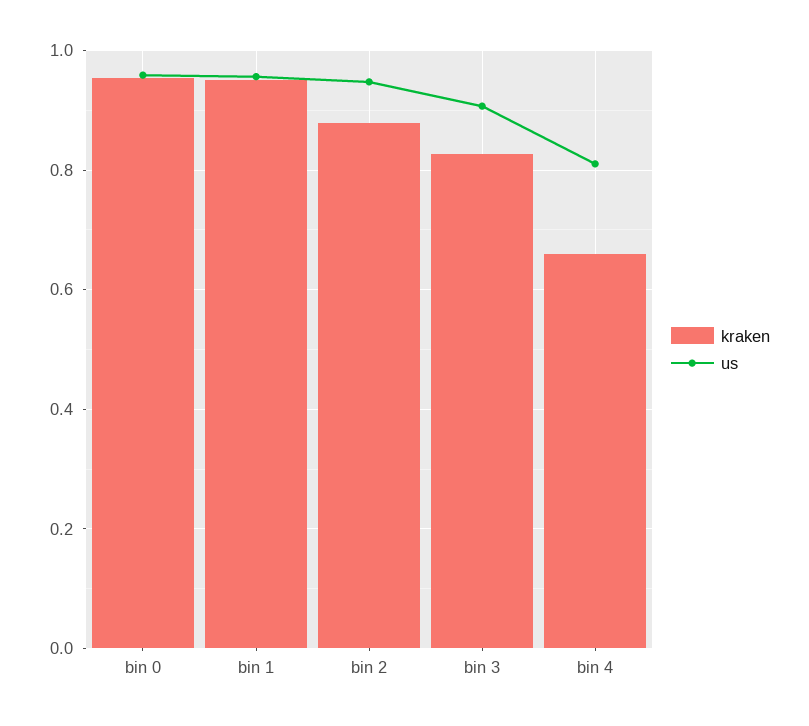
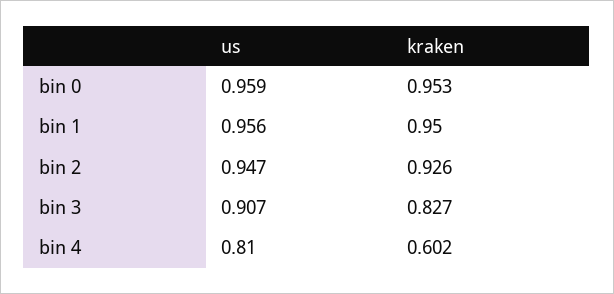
  {
    "kraken": {
      "bin 0": 0.953,
      "bin 1": 0.95,
-     "bin 2": 0.88,
+     "bin 2": 0.926,
      "bin 3": 0.827,
-     "bin 4": 0.66
+     "bin 4": 0.602
    },
    "us": {
      "bin 0": 0.959,
      "bin 1": 0.956,
      "bin 2": 0.947,
      "bin 3": 0.907,
      "bin 4": 0.81
    }
  }

